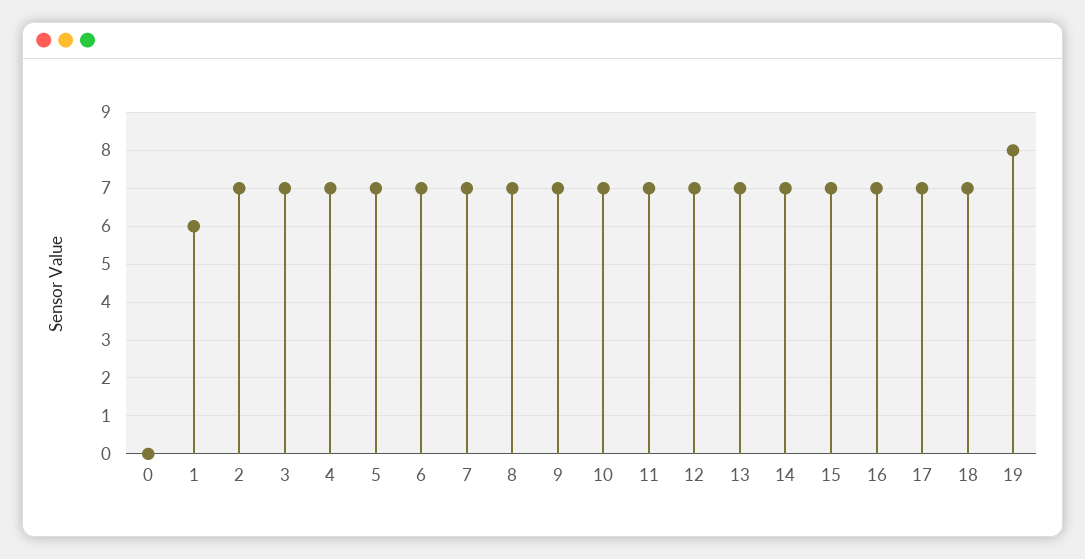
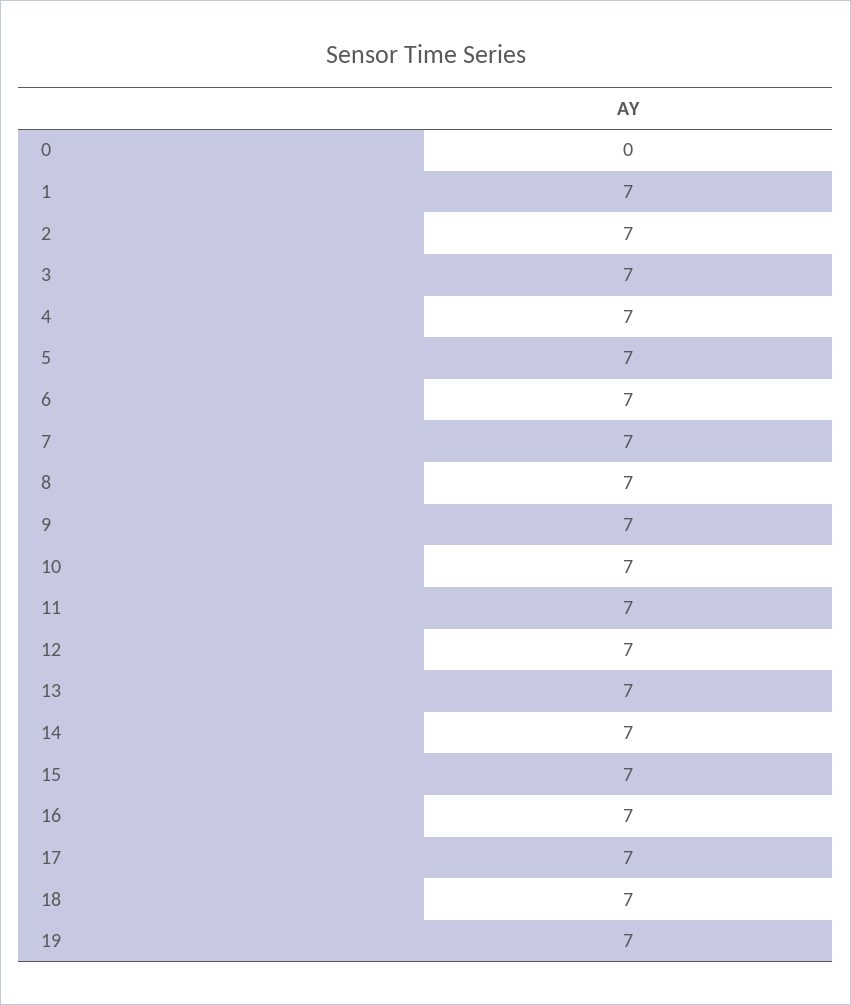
  {
    "0": 0,
-   "1": 6,
+   "1": 7,
    "2": 7,
    "3": 7,
    "4": 7,
    "5": 7,
    "6": 7,
    "7": 7,
    "8": 7,
    "9": 7,
    "10": 7,
    "11": 7,
    "12": 7,
    "13": 7,
    "14": 7,
    "15": 7,
    "16": 7,
    "17": 7,
    "18": 7,
-   "19": 8
+   "19": 7
  }

